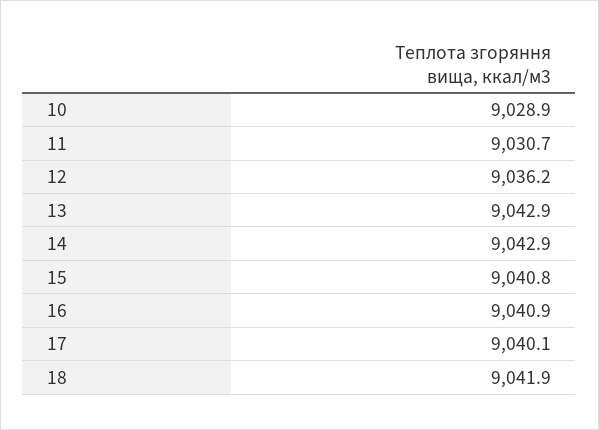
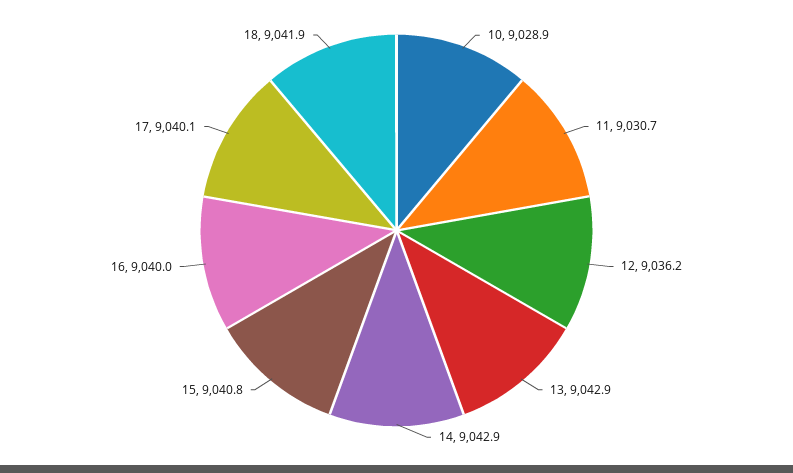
  {
    "10": 9028.9,
    "11": 9030.7,
    "12": 9036.2,
    "13": 9042.9,
    "14": 9042.9,
    "15": 9040.8,
-   "16": 9040.9,
+   "16": 9040,
    "17": 9040.1,
    "18": 9041.9
  }

